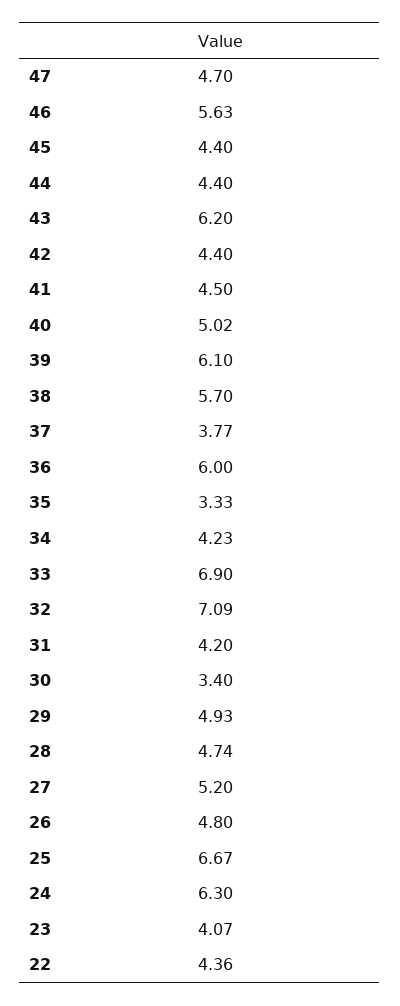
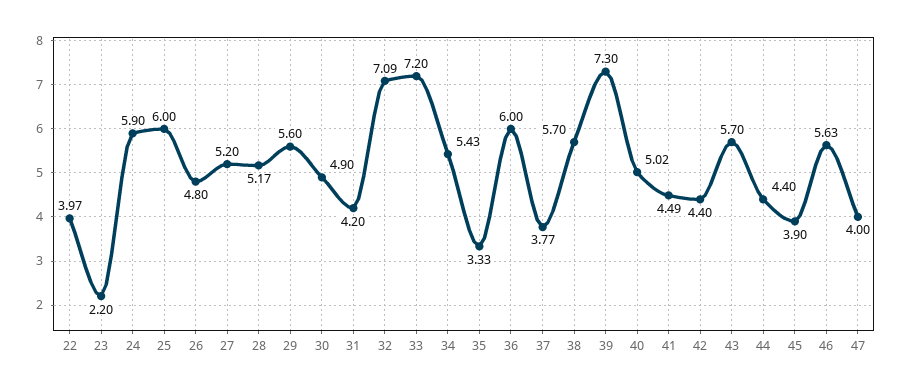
  {
-   "47": 4.7,
+   "47": 4,
    "46": 5.63,
-   "45": 4.4,
+   "45": 3.9,
    "44": 4.4,
-   "43": 6.2,
+   "43": 5.7,
    "42": 4.4,
-   "41": 4.5,
+   "41": 4.49,
    "40": 5.02,
-   "39": 6.1,
+   "39": 7.3,
    "38": 5.7,
    "37": 3.77,
    "36": 6,
    "35": 3.33,
-   "34": 4.23,
+   "34": 5.43,
-   "33": 6.9,
+   "33": 7.2,
    "32": 7.09,
    "31": 4.2,
-   "30": 3.4,
+   "30": 4.9,
-   "29": 4.93,
+   "29": 5.6,
-   "28": 4.74,
+   "28": 5.17,
    "27": 5.2,
    "26": 4.8,
-   "25": 6.67,
+   "25": 6,
-   "24": 6.3,
+   "24": 5.9,
-   "23": 4.07,
+   "23": 2.2,
-   "22": 4.36
+   "22": 3.97
  }

